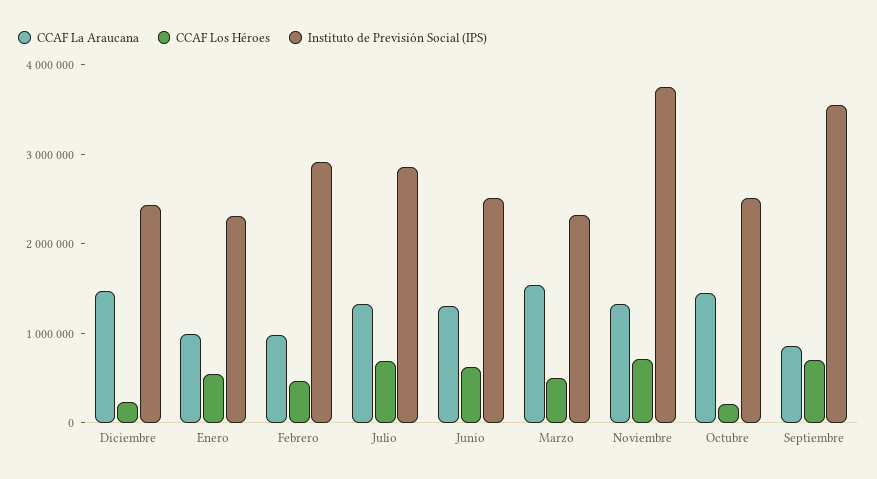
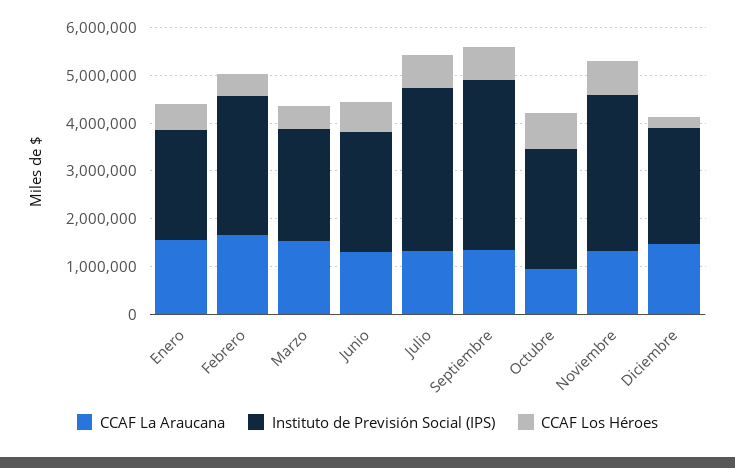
  {
    "CCAF La Araucana": {
      "Diciembre": 1400000,
-     "Enero": 1000000,
+     "Enero": 1600000,
-     "Febrero": 1000000,
+     "Febrero": 1600000,
      "Julio": 1400000,
      "Junio": 1400000,
      "Marzo": 1600000,
      "Noviembre": 1400000,
-     "Octubre": 1400000,
+     "Octubre": 1000000,
-     "Septiembre": 800000
+     "Septiembre": 1400000
    },
    "CCAF Los Héroes": {
      "Diciembre": 200000,
      "Enero": 600000,
      "Febrero": 400000,
      "Julio": 600000,
      "Junio": 600000,
      "Marzo": 400000,
      "Noviembre": 800000,
-     "Octubre": 200000,
+     "Octubre": 800000,
      "Septiembre": 600000
    },
    "Instituto de Previsión Social (IPS)": {
      "Diciembre": 2400000,
      "Enero": 2400000,
      "Febrero": 3000000,
-     "Julio": 2800000,
+     "Julio": 3400000,
      "Junio": 2600000,
      "Marzo": 2400000,
-     "Noviembre": 3800000,
+     "Noviembre": 3200000,
      "Octubre": 2600000,
      "Septiembre": 3600000
    }
  }

